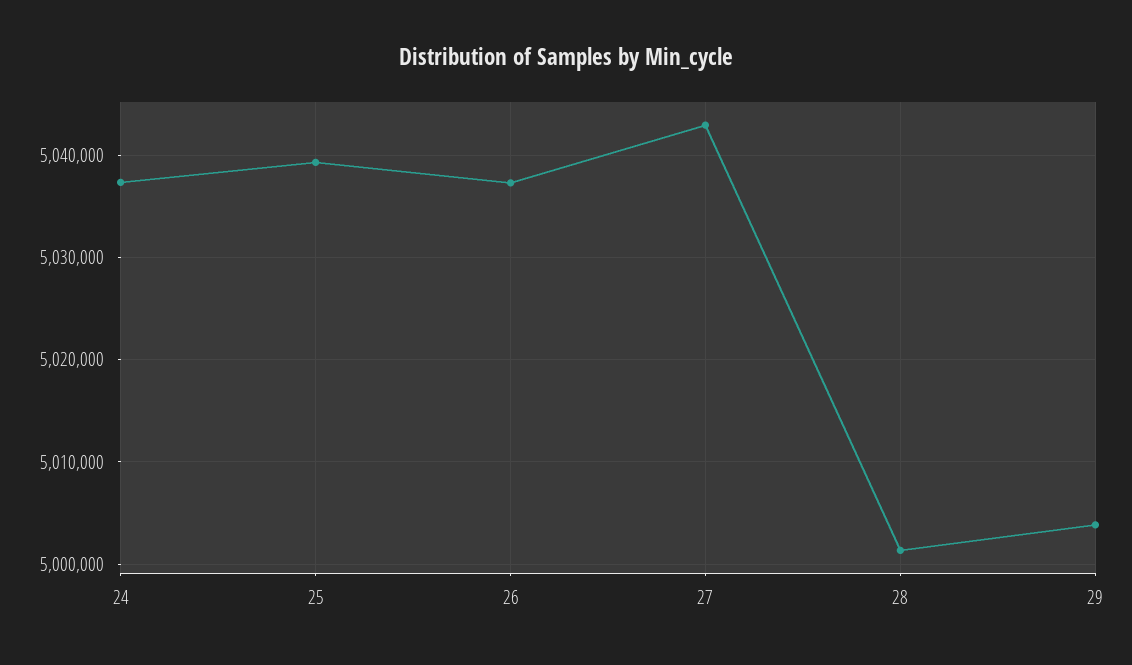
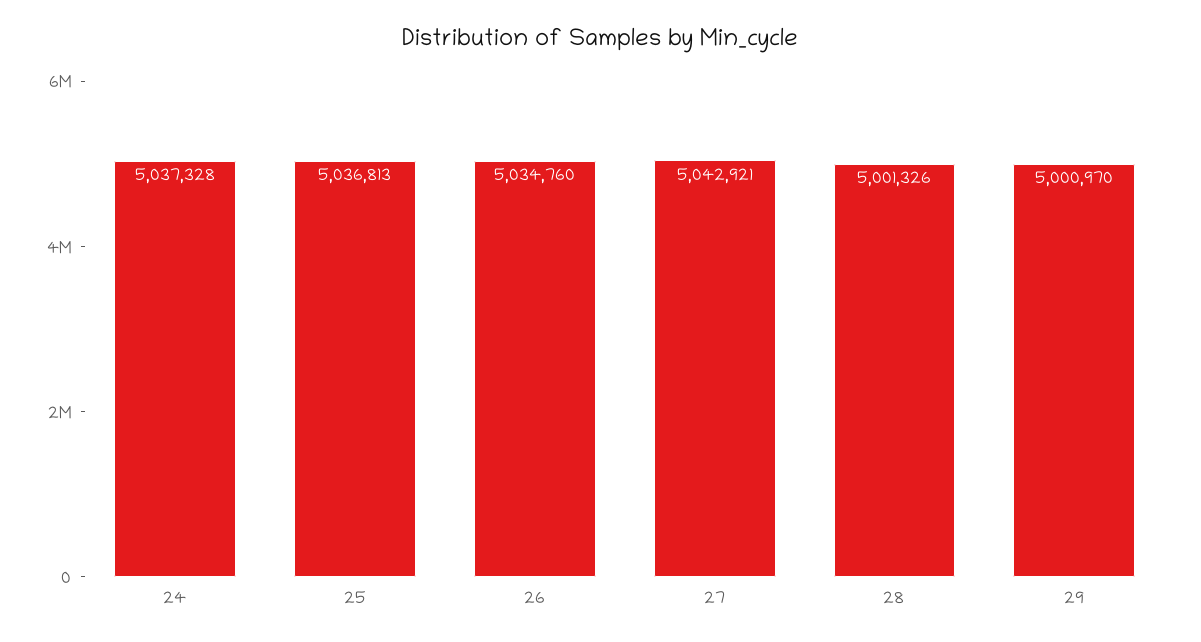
  {
    "24": 5037328,
-   "25": 5039000,
+   "25": 5036813,
-   "26": 5037000,
+   "26": 5034760,
    "27": 5042921,
    "28": 5001326,
-   "29": 5004000
+   "29": 5000970
  }

